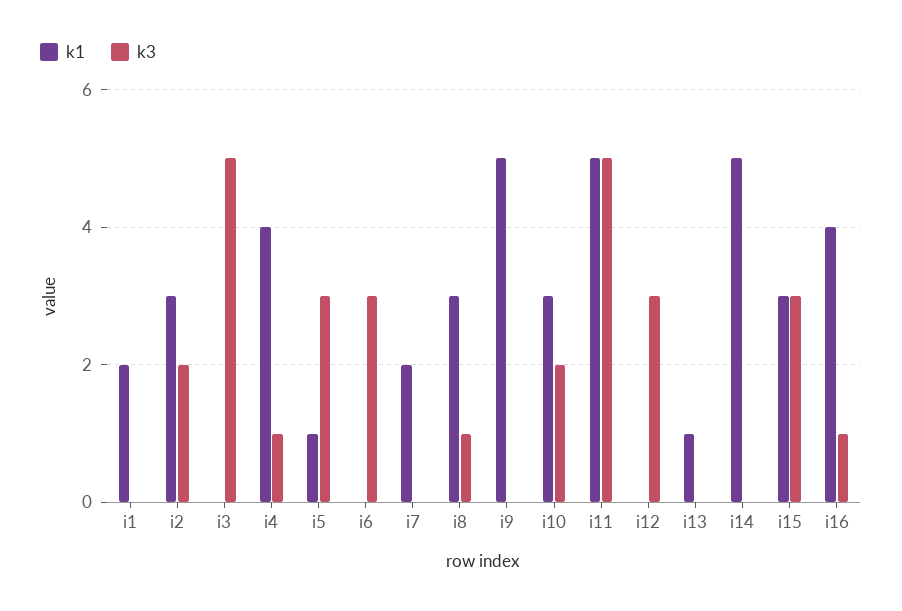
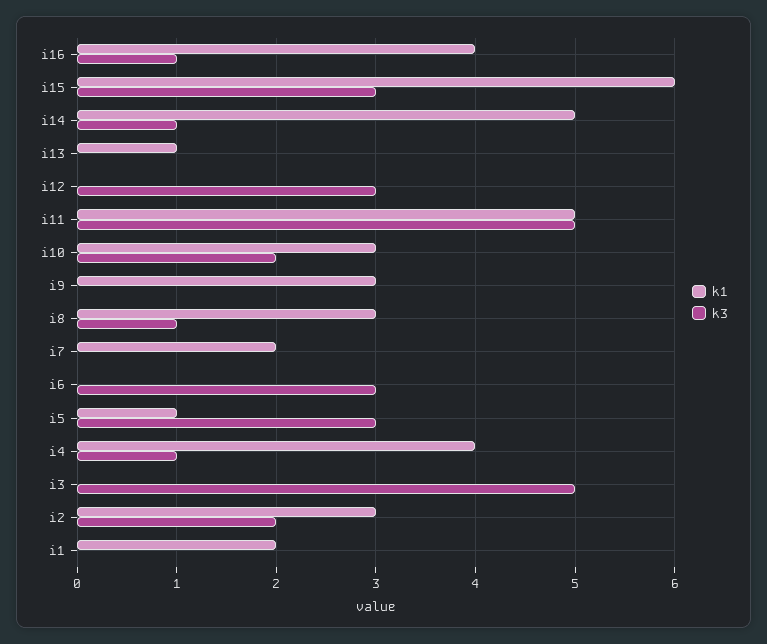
  {
    "k1": {
      "i1": 2,
      "i2": 3,
      "i3": 0,
      "i4": 4,
      "i5": 1,
      "i6": 0,
      "i7": 2,
      "i8": 3,
-     "i9": 5,
+     "i9": 3,
      "i10": 3,
      "i11": 5,
      "i12": 0,
      "i13": 1,
      "i14": 5,
-     "i15": 3,
+     "i15": 6,
      "i16": 4
    },
    "k3": {
      "i1": 0,
      "i2": 2,
      "i3": 5,
      "i4": 1,
      "i5": 3,
      "i6": 3,
      "i7": 0,
      "i8": 1,
      "i9": 0,
      "i10": 2,
      "i11": 5,
      "i12": 3,
      "i13": 0,
-     "i14": 0,
+     "i14": 1,
      "i15": 3,
      "i16": 1
    }
  }

